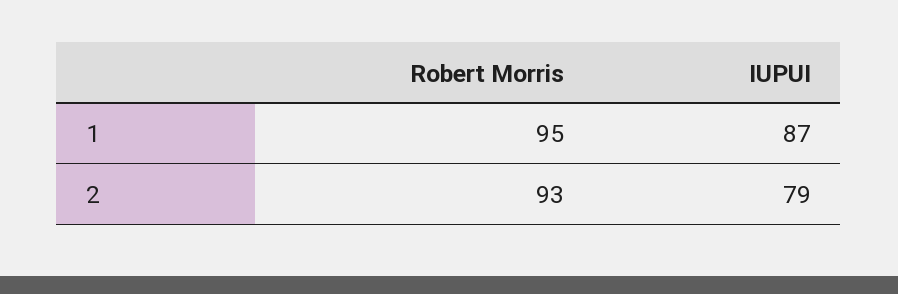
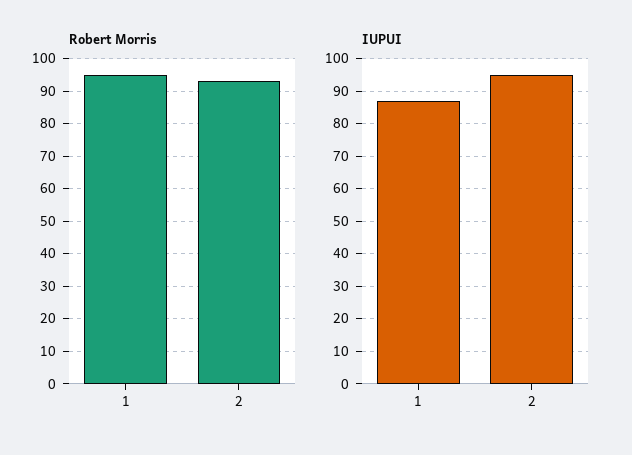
  {
    "Robert Morris": {
      "1": 95,
      "2": 93
    },
    "IUPUI": {
      "1": 87,
-     "2": 79
+     "2": 95
    }
  }

